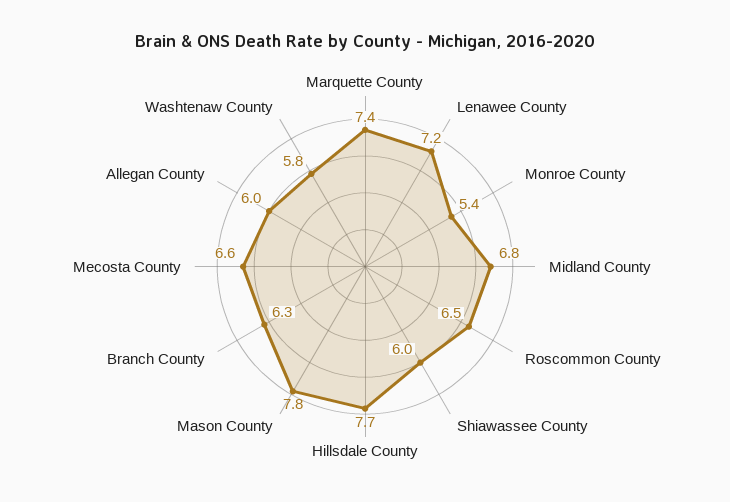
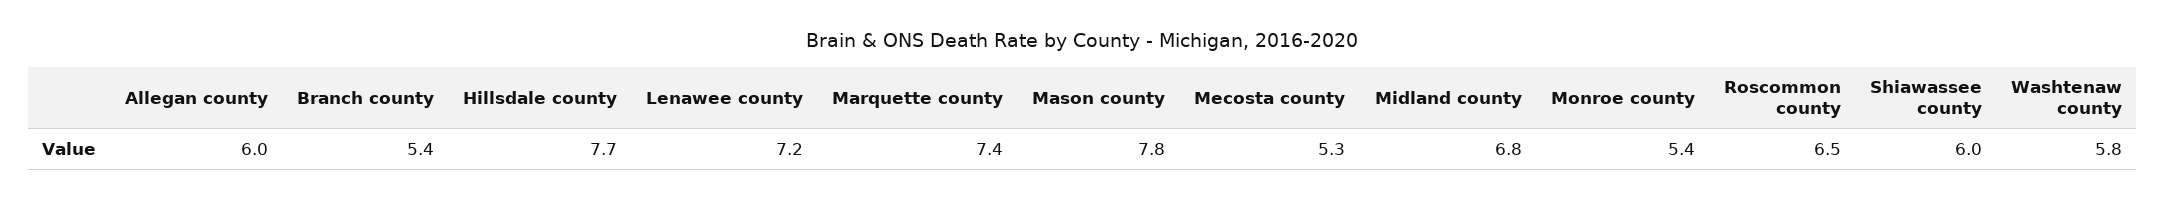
  {
    "Marquette County": 7.4,
    "Lenawee County": 7.2,
    "Monroe County": 5.4,
    "Midland County": 6.8,
    "Roscommon County": 6.5,
    "Shiawassee County": 6,
    "Hillsdale County": 7.7,
    "Mason County": 7.8,
-   "Branch County": 6.3,
+   "Branch County": 5.4,
-   "Mecosta County": 6.6,
+   "Mecosta County": 5.3,
    "Allegan County": 6,
    "Washtenaw County": 5.8
  }

